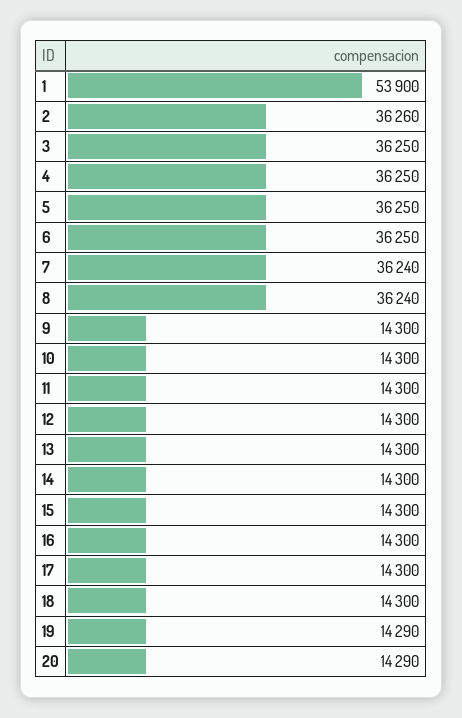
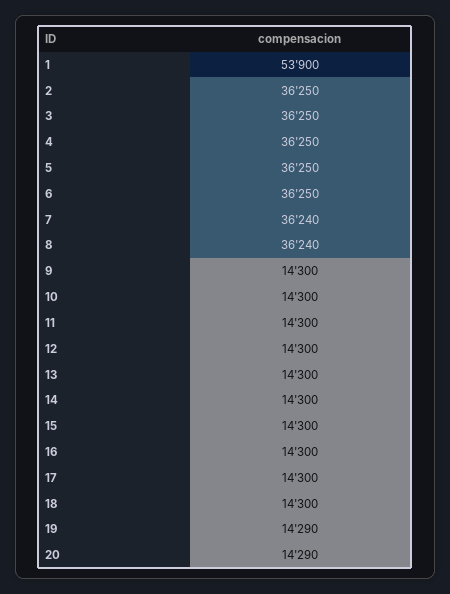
  {
    "1": 53900,
-   "2": 36260,
+   "2": 36250,
    "3": 36250,
    "4": 36250,
    "5": 36250,
    "6": 36250,
    "7": 36240,
    "8": 36240,
    "9": 14300,
    "10": 14300,
    "11": 14300,
    "12": 14300,
    "13": 14300,
    "14": 14300,
    "15": 14300,
    "16": 14300,
    "17": 14300,
    "18": 14300,
    "19": 14290,
    "20": 14290
  }

